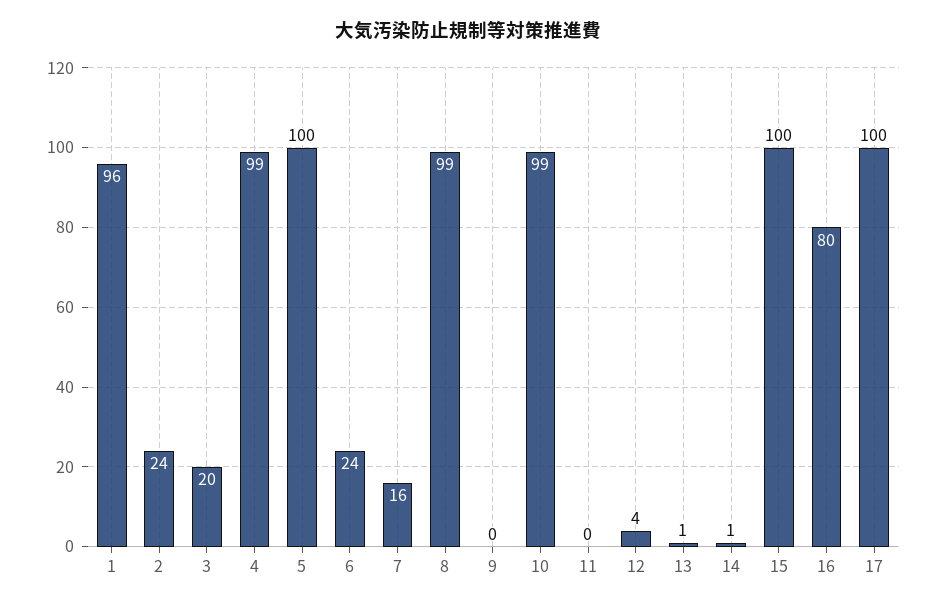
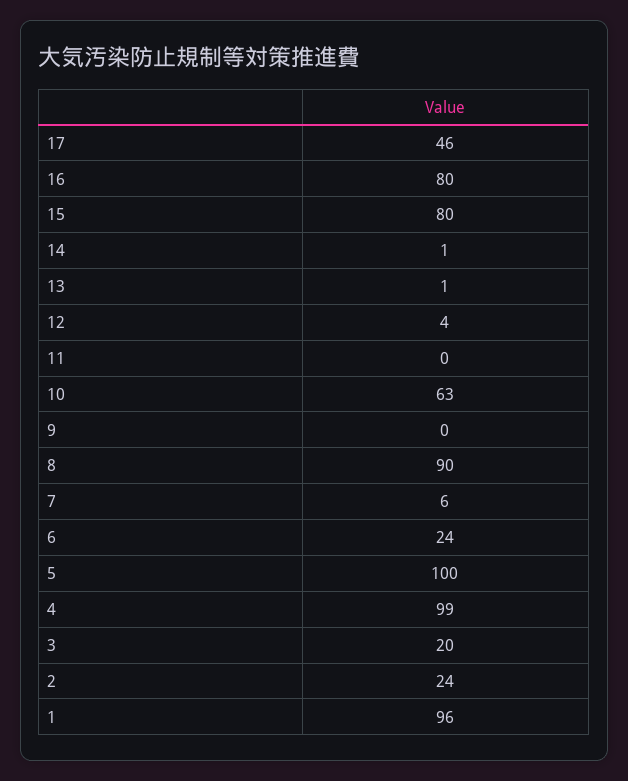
  {
    "1": 96,
    "2": 24,
    "3": 20,
    "4": 99,
    "5": 100,
    "6": 24,
-   "7": 16,
+   "7": 6,
-   "8": 99,
+   "8": 90,
    "9": 0,
-   "10": 99,
+   "10": 63,
    "11": 0,
    "12": 4,
    "13": 1,
    "14": 1,
-   "15": 100,
+   "15": 80,
    "16": 80,
-   "17": 100
+   "17": 46
  }

